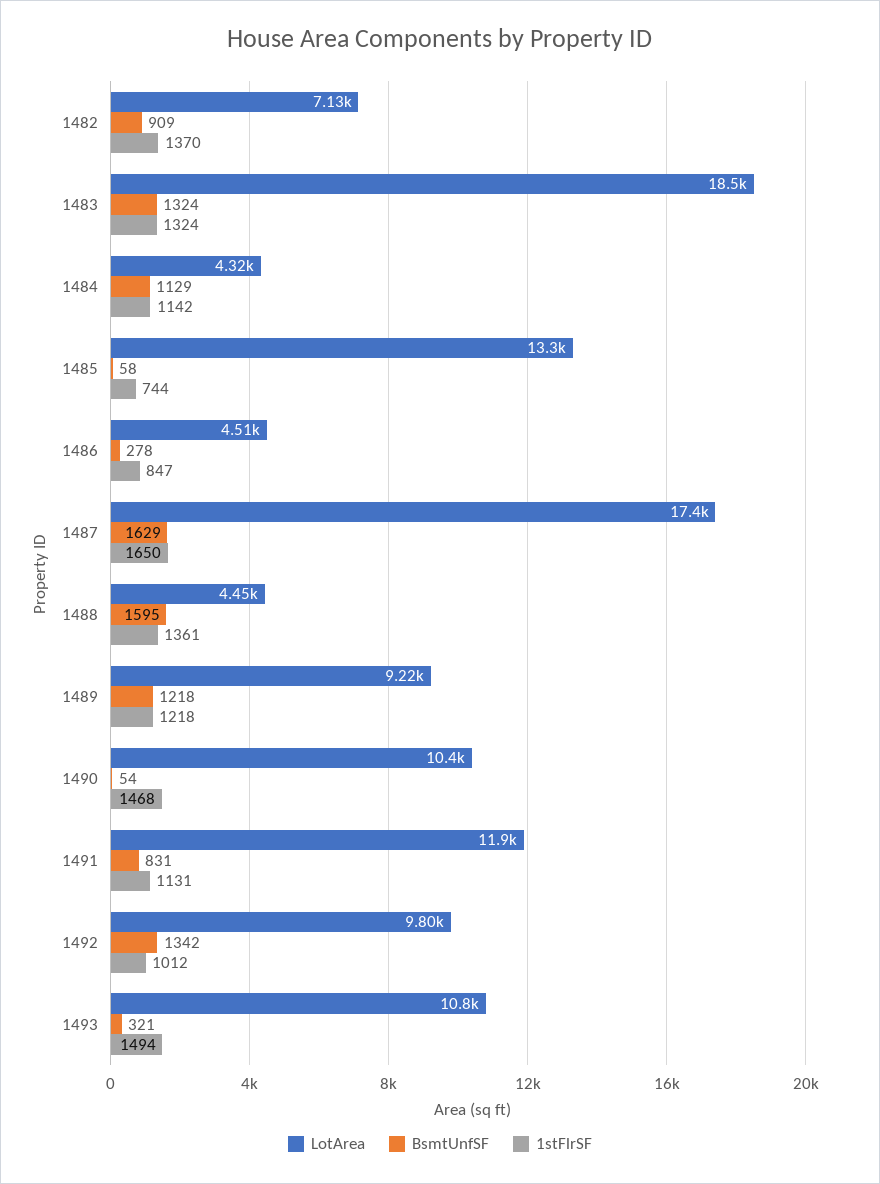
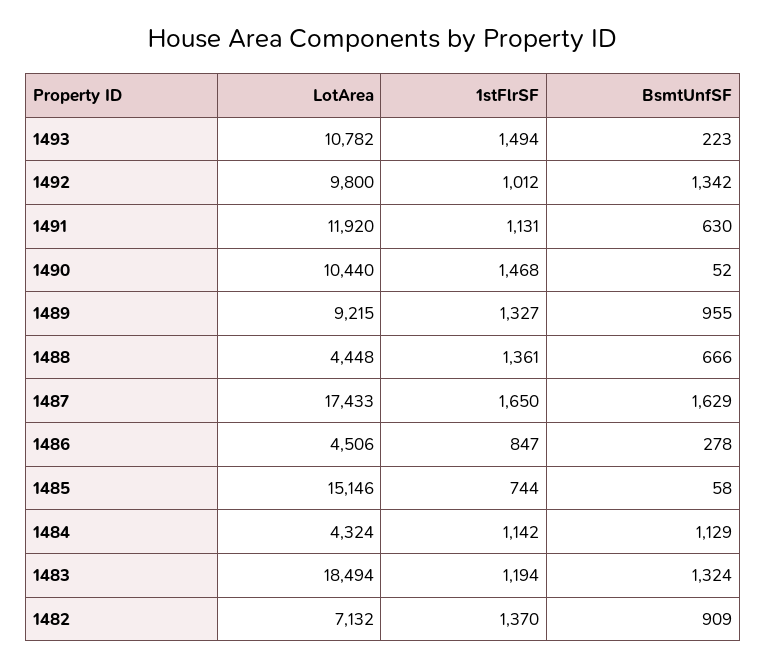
  {
    "LotArea": {
      "1482": 7132,
      "1483": 18494,
      "1484": 4324,
-     "1485": 13300,
+     "1485": 15146,
      "1486": 4506,
      "1487": 17433,
      "1488": 4448,
      "1489": 9215,
      "1490": 10440,
      "1491": 11920,
      "1492": 9800,
      "1493": 10782
    },
    "BsmtUnfSF": {
      "1482": 909,
      "1483": 1324,
      "1484": 1129,
      "1485": 58,
      "1486": 278,
      "1487": 1629,
-     "1488": 1595,
+     "1488": 666,
-     "1489": 1218,
+     "1489": 955,
-     "1490": 54,
+     "1490": 52,
-     "1491": 831,
+     "1491": 630,
      "1492": 1342,
-     "1493": 321
+     "1493": 223
    },
    "1stFlrSF": {
      "1482": 1370,
-     "1483": 1324,
+     "1483": 1194,
      "1484": 1142,
      "1485": 744,
      "1486": 847,
      "1487": 1650,
      "1488": 1361,
-     "1489": 1218,
+     "1489": 1327,
      "1490": 1468,
      "1491": 1131,
      "1492": 1012,
      "1493": 1494
    }
  }

